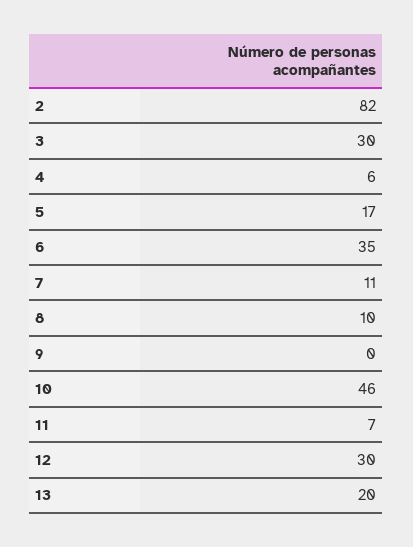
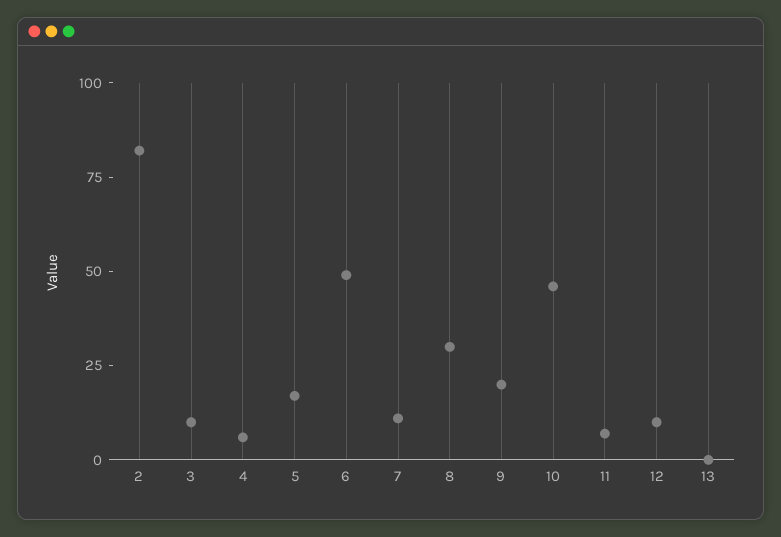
  {
    "2": 82,
-   "3": 30,
+   "3": 10,
    "4": 6,
    "5": 17,
-   "6": 35,
+   "6": 50,
    "7": 11,
-   "8": 10,
+   "8": 30,
-   "9": 0,
+   "9": 20,
    "10": 46,
    "11": 7,
-   "12": 30,
+   "12": 10,
-   "13": 20
+   "13": 0
  }

